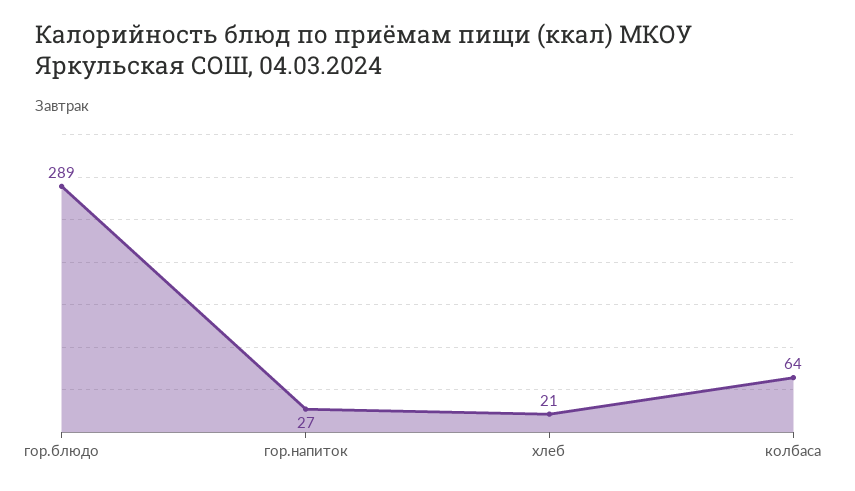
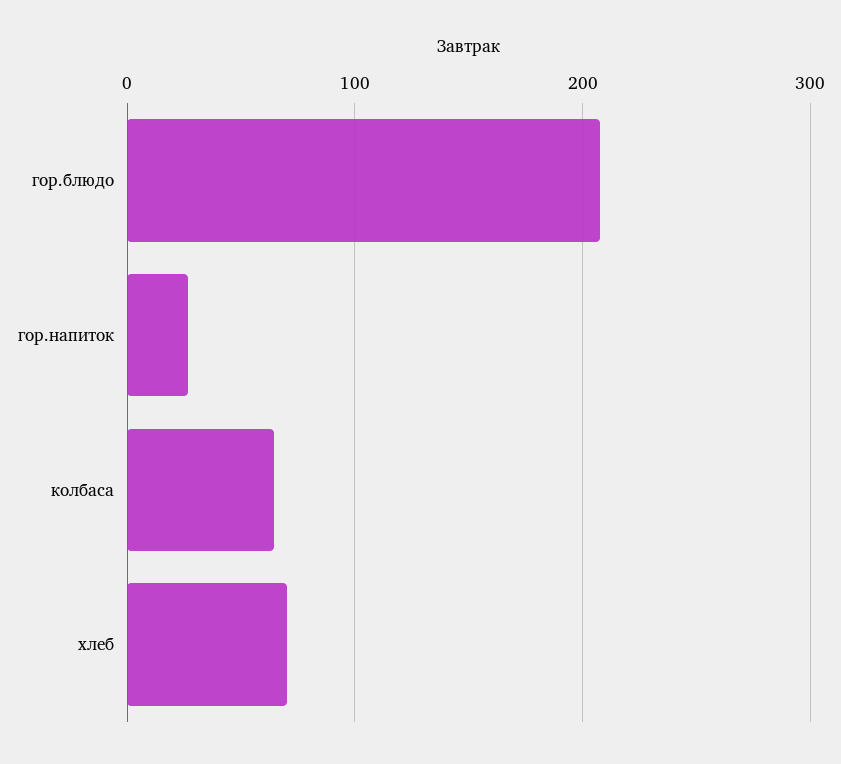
  {
-   "гор.блюдо": 289,
+   "гор.блюдо": 210,
    "гор.напиток": 27,
-   "хлеб": 21,
+   "хлеб": 70,
    "колбаса": 64
  }

